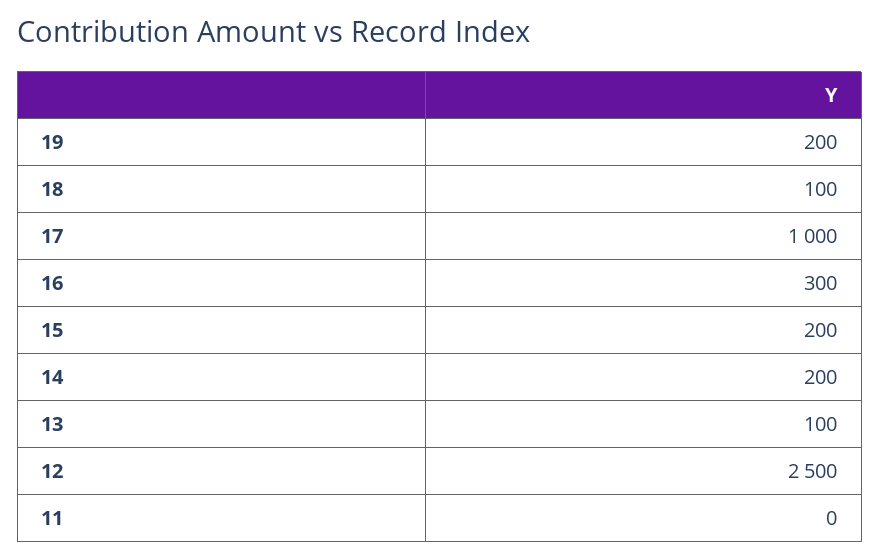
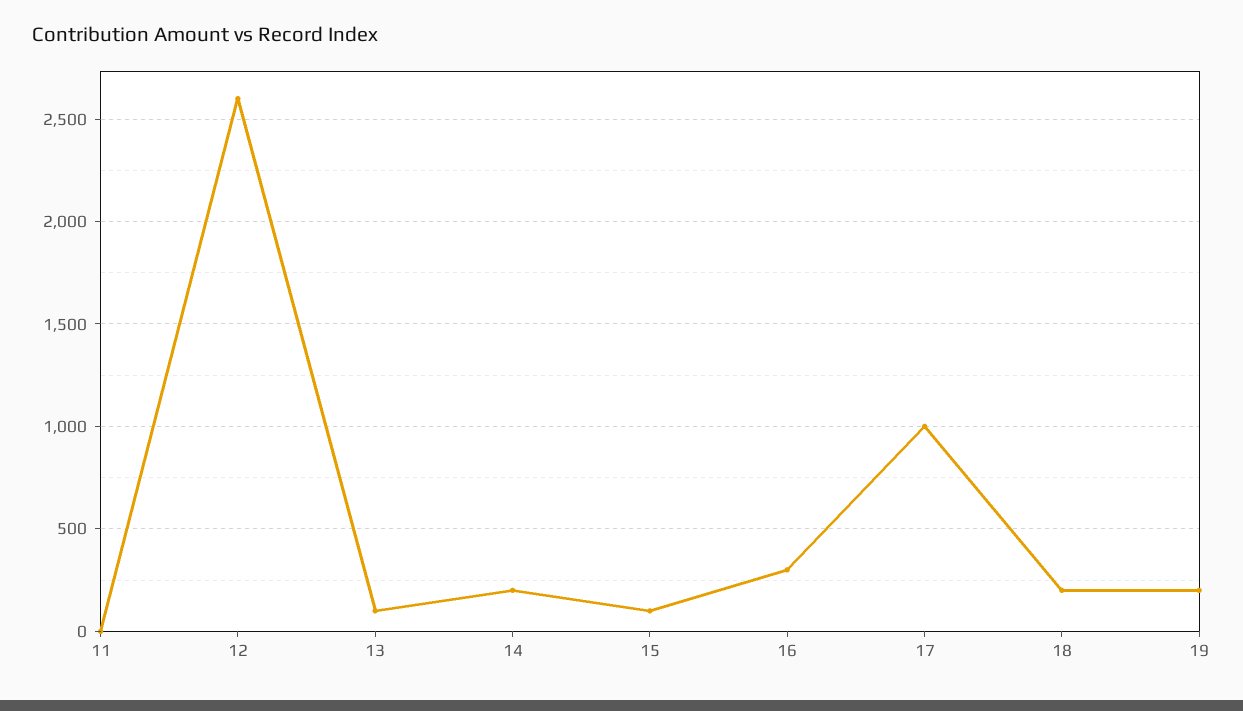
  {
    "19": 200,
-   "18": 100,
+   "18": 200,
    "17": 1000,
    "16": 300,
-   "15": 200,
+   "15": 100,
    "14": 200,
    "13": 100,
-   "12": 2500,
+   "12": 2600,
    "11": 0
  }

